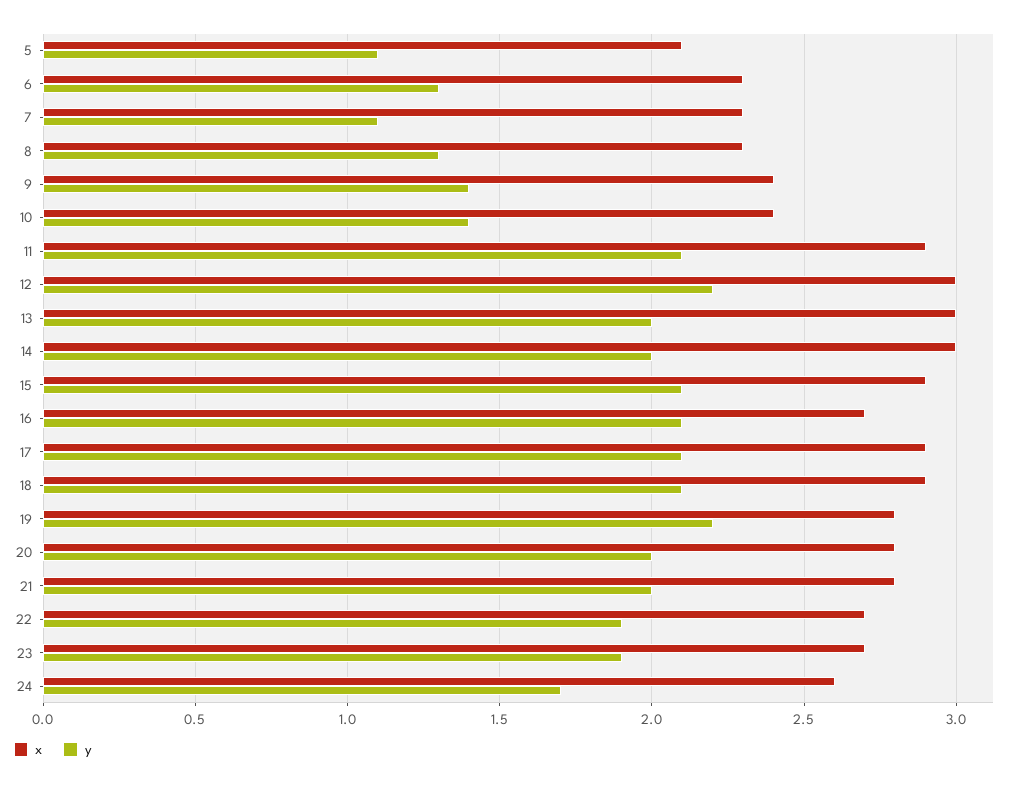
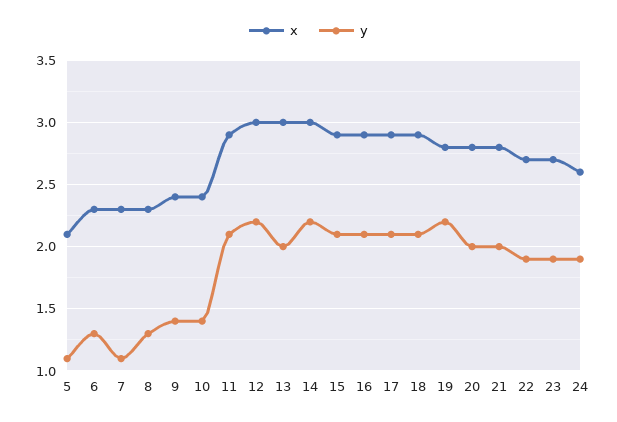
  {
    "x": {
      "5": 2.1,
      "6": 2.3,
      "7": 2.3,
      "8": 2.3,
      "9": 2.4,
      "10": 2.4,
      "11": 2.9,
      "12": 3,
      "13": 3,
      "14": 3,
      "15": 2.9,
-     "16": 2.7,
+     "16": 2.9,
      "17": 2.9,
      "18": 2.9,
      "19": 2.8,
      "20": 2.8,
      "21": 2.8,
      "22": 2.7,
      "23": 2.7,
      "24": 2.6
    },
    "y": {
      "5": 1.1,
      "6": 1.3,
      "7": 1.1,
      "8": 1.3,
      "9": 1.4,
      "10": 1.4,
      "11": 2.1,
      "12": 2.2,
      "13": 2,
-     "14": 2,
+     "14": 2.2,
      "15": 2.1,
      "16": 2.1,
      "17": 2.1,
      "18": 2.1,
      "19": 2.2,
      "20": 2,
      "21": 2,
      "22": 1.9,
      "23": 1.9,
-     "24": 1.7
+     "24": 1.9
    }
  }

